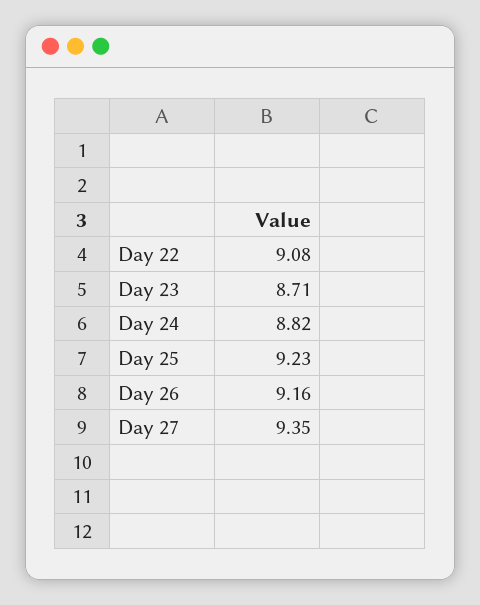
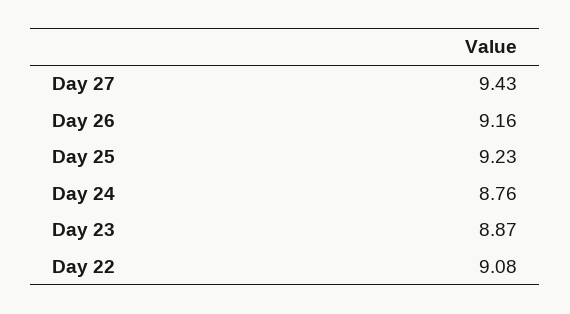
  {
    "Day 22": 9.08,
-   "Day 23": 8.71,
+   "Day 23": 8.87,
-   "Day 24": 8.82,
+   "Day 24": 8.76,
    "Day 25": 9.23,
    "Day 26": 9.16,
-   "Day 27": 9.35
+   "Day 27": 9.43
  }

